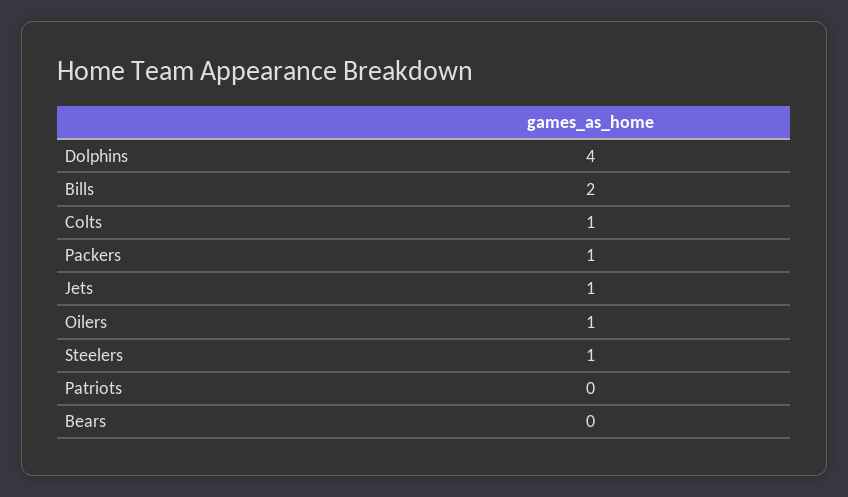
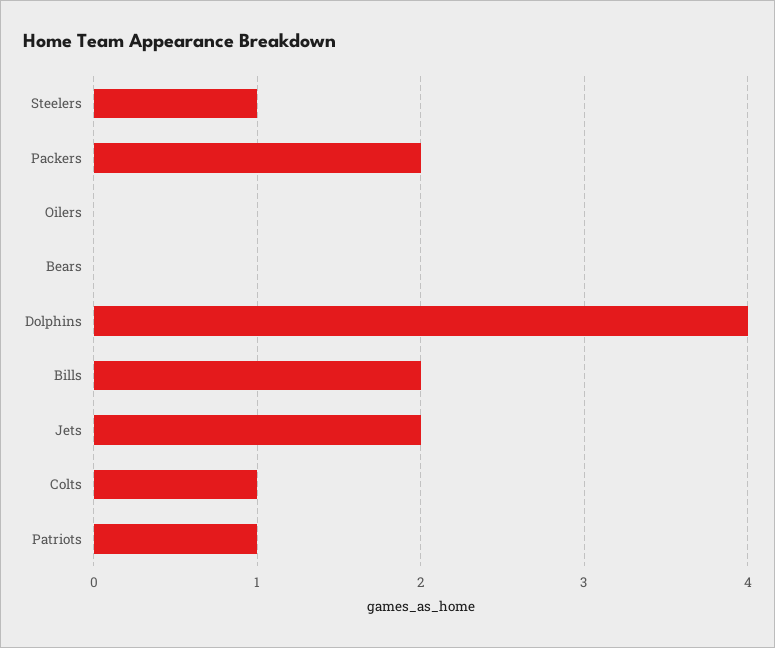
  {
    "Dolphins": 4,
    "Bills": 2,
    "Colts": 1,
-   "Packers": 1,
+   "Packers": 2,
-   "Jets": 1,
+   "Jets": 2,
-   "Oilers": 1,
+   "Oilers": 0,
    "Steelers": 1,
-   "Patriots": 0,
+   "Patriots": 1,
    "Bears": 0
  }

